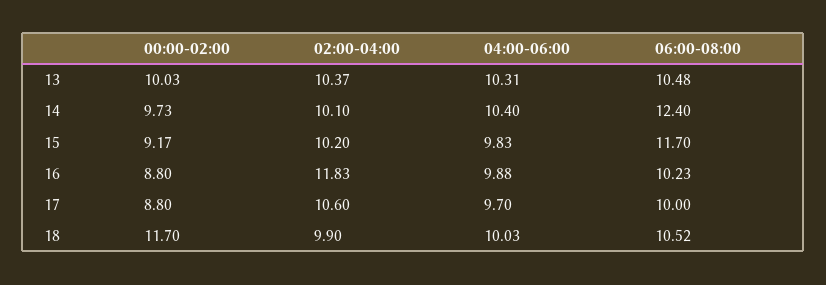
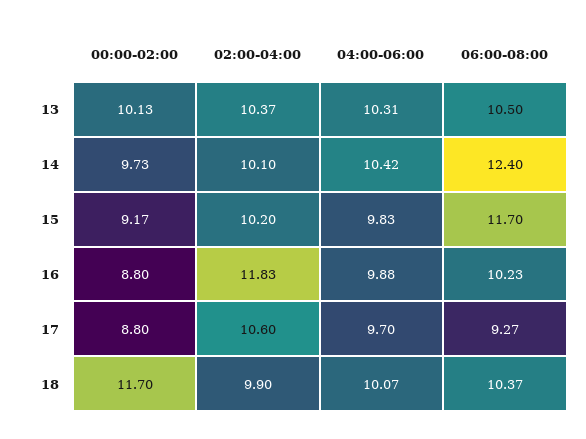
  {
    "00:00-02:00": {
-     "13": 10.03,
+     "13": 10.13,
      "14": 9.73,
      "15": 9.17,
      "16": 8.8,
      "17": 8.8,
      "18": 11.7
    },
    "02:00-04:00": {
      "13": 10.37,
      "14": 10.1,
      "15": 10.2,
      "16": 11.83,
      "17": 10.6,
      "18": 9.9
    },
    "04:00-06:00": {
      "13": 10.31,
-     "14": 10.4,
+     "14": 10.42,
      "15": 9.83,
      "16": 9.88,
      "17": 9.7,
-     "18": 10.03
+     "18": 10.07
    },
    "06:00-08:00": {
-     "13": 10.48,
+     "13": 10.5,
      "14": 12.4,
      "15": 11.7,
      "16": 10.23,
-     "17": 10,
+     "17": 9.27,
-     "18": 10.52
+     "18": 10.37
    }
  }

